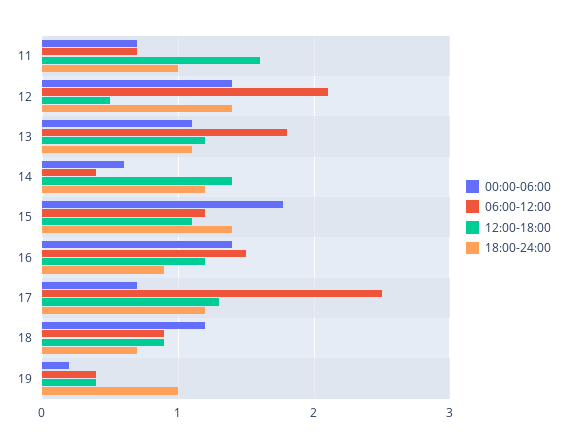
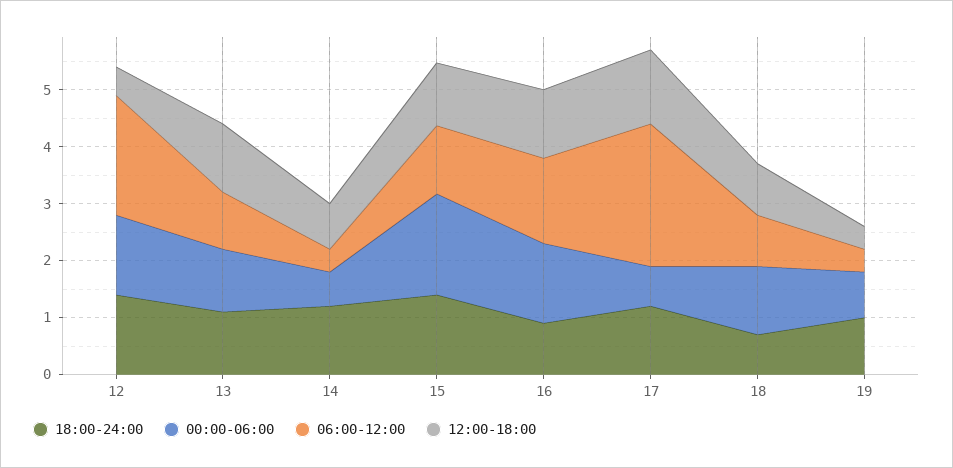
  {
    "00:00-06:00": {
-     "11": 0.7,
      "12": 1.4,
      "13": 1.1,
      "14": 0.6,
      "15": 1.8,
      "16": 1.4,
      "17": 0.7,
      "18": 1.2,
-     "19": 0.2
+     "19": 0.8
    },
    "06:00-12:00": {
-     "11": 0.7,
      "12": 2.1,
-     "13": 1.8,
+     "13": 1,
      "14": 0.4,
      "15": 1.2,
      "16": 1.5,
      "17": 2.5,
      "18": 0.9,
      "19": 0.4
    },
    "12:00-18:00": {
-     "11": 1.6,
      "12": 0.5,
      "13": 1.2,
-     "14": 1.4,
+     "14": 0.8,
      "15": 1.1,
      "16": 1.2,
      "17": 1.3,
      "18": 0.9,
      "19": 0.4
    },
    "18:00-24:00": {
-     "11": 1,
      "12": 1.4,
      "13": 1.1,
      "14": 1.2,
      "15": 1.4,
      "16": 0.9,
      "17": 1.2,
      "18": 0.7,
      "19": 1
    }
  }

